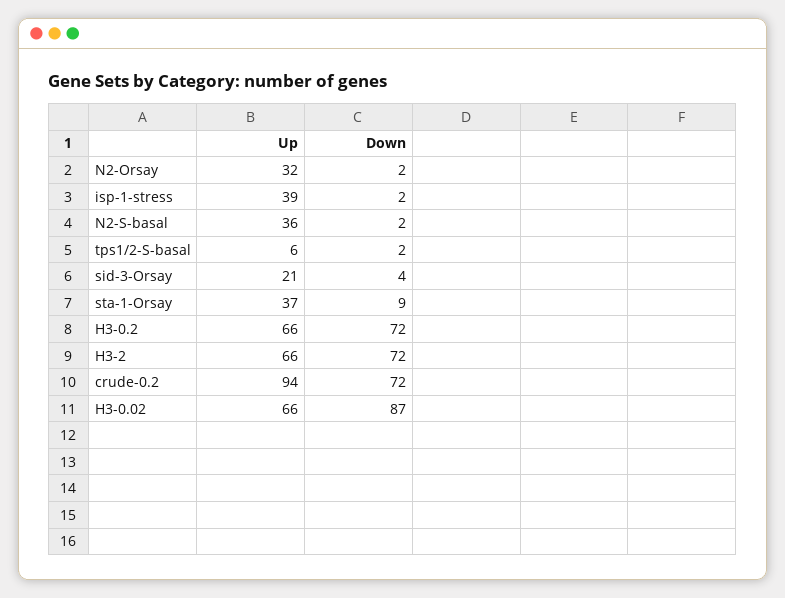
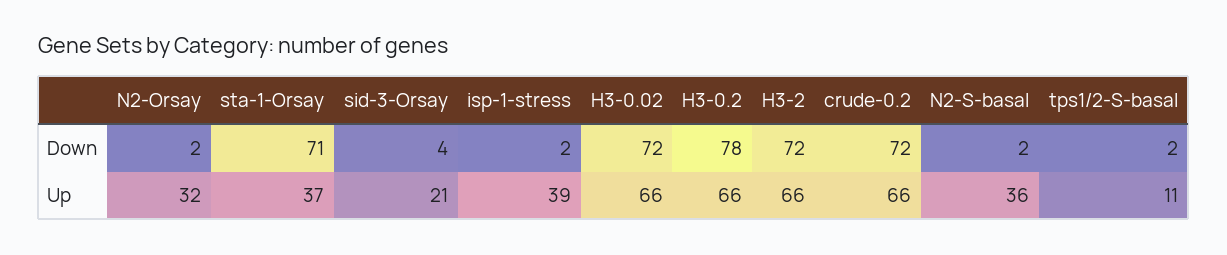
  {
    "Up": {
      "N2-Orsay": 32,
      "isp-1-stress": 39,
      "N2-S-basal": 36,
-     "tps1/2-S-basal": 6,
+     "tps1/2-S-basal": 11,
      "sid-3-Orsay": 21,
      "sta-1-Orsay": 37,
      "H3-0.2": 66,
      "H3-2": 66,
-     "crude-0.2": 94,
+     "crude-0.2": 66,
      "H3-0.02": 66
    },
    "Down": {
      "N2-Orsay": 2,
      "isp-1-stress": 2,
      "N2-S-basal": 2,
      "tps1/2-S-basal": 2,
      "sid-3-Orsay": 4,
-     "sta-1-Orsay": 9,
+     "sta-1-Orsay": 71,
-     "H3-0.2": 72,
+     "H3-0.2": 78,
      "H3-2": 72,
      "crude-0.2": 72,
-     "H3-0.02": 87
+     "H3-0.02": 72
    }
  }

